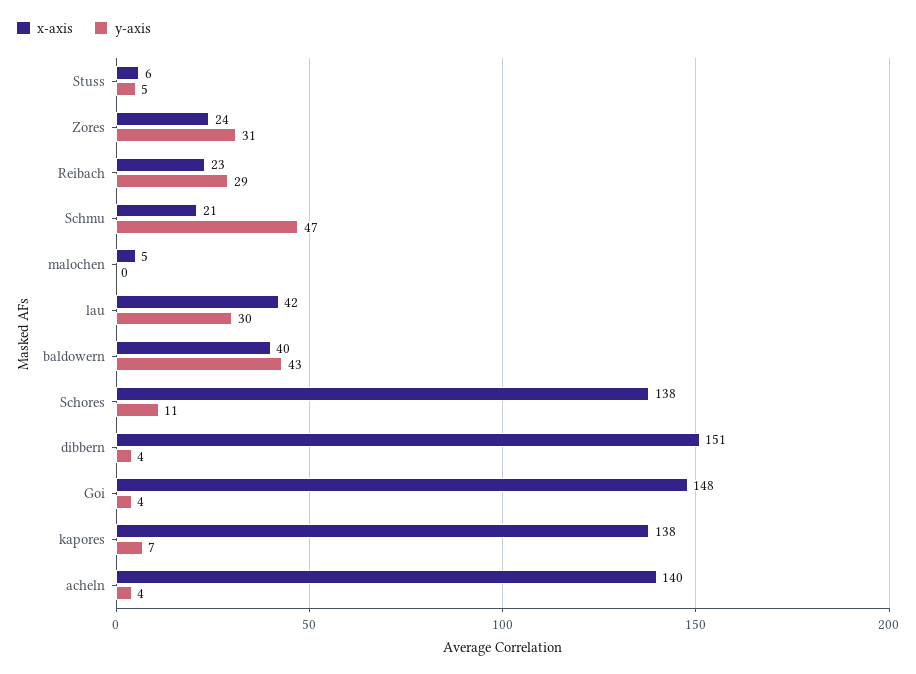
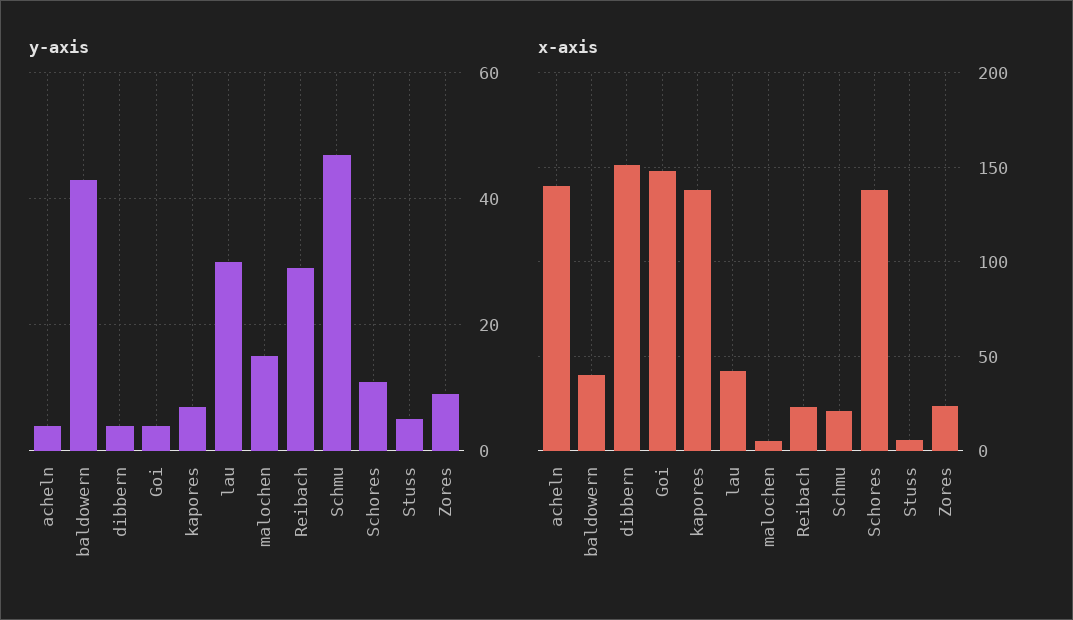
  {
    "x-axis": {
      "Stuss": 6,
      "Zores": 24,
      "Reibach": 23,
      "Schmu": 21,
      "malochen": 5,
      "lau": 42,
      "baldowern": 40,
      "Schores": 138,
      "dibbern": 151,
      "Goi": 148,
      "kapores": 138,
      "acheln": 140
    },
    "y-axis": {
      "Stuss": 5,
-     "Zores": 31,
+     "Zores": 10,
      "Reibach": 29,
      "Schmu": 47,
-     "malochen": 0,
+     "malochen": 15,
      "lau": 30,
      "baldowern": 43,
      "Schores": 11,
      "dibbern": 4,
      "Goi": 4,
      "kapores": 7,
      "acheln": 4
    }
  }

